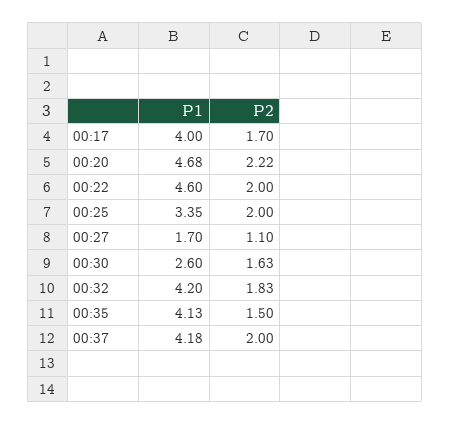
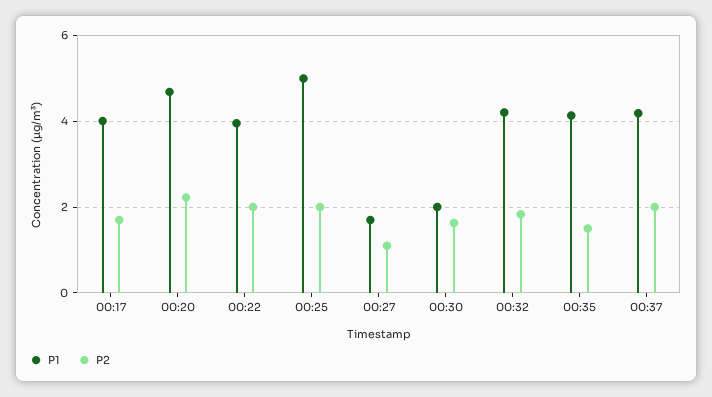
  {
    "P1": {
      "00:17": 4,
      "00:20": 4.68,
-     "00:22": 4.6,
+     "00:22": 4,
-     "00:25": 3.35,
+     "00:25": 5,
      "00:27": 1.7,
-     "00:30": 2.6,
+     "00:30": 2,
      "00:32": 4.2,
      "00:35": 4.13,
      "00:37": 4.18
    },
    "P2": {
      "00:17": 1.7,
      "00:20": 2.22,
      "00:22": 2,
      "00:25": 2,
      "00:27": 1.1,
      "00:30": 1.63,
      "00:32": 1.83,
      "00:35": 1.5,
      "00:37": 2
    }
  }

